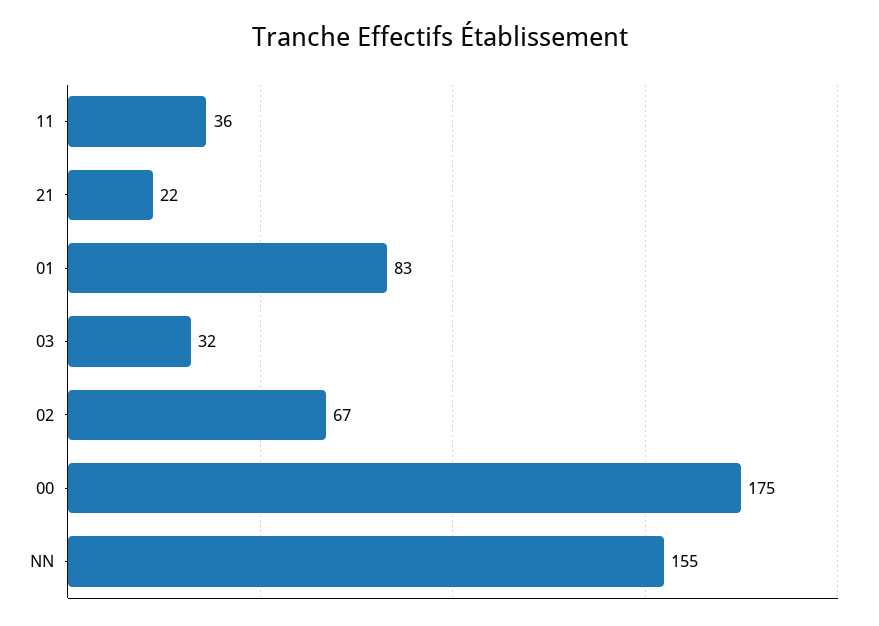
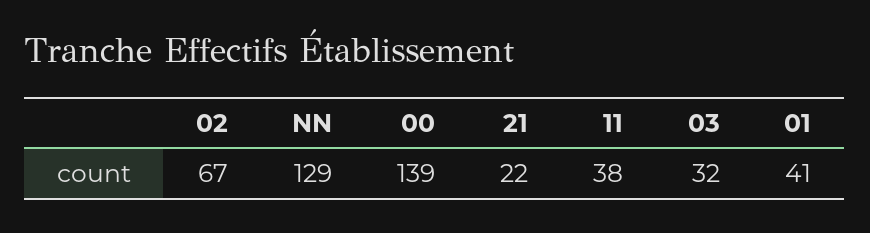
  {
-   "11": 36,
+   "11": 38,
    "21": 22,
-   "01": 83,
+   "01": 41,
    "03": 32,
    "02": 67,
-   "00": 175,
+   "00": 139,
-   "NN": 155
+   "NN": 129
  }

